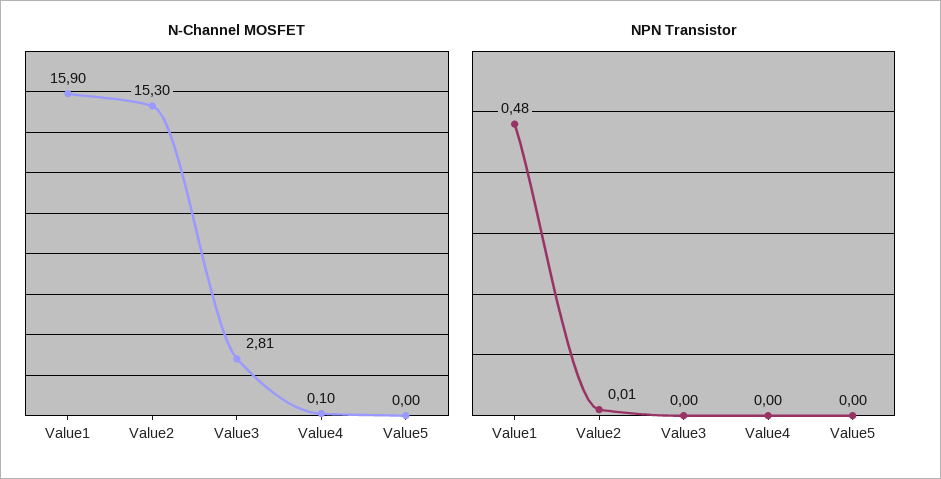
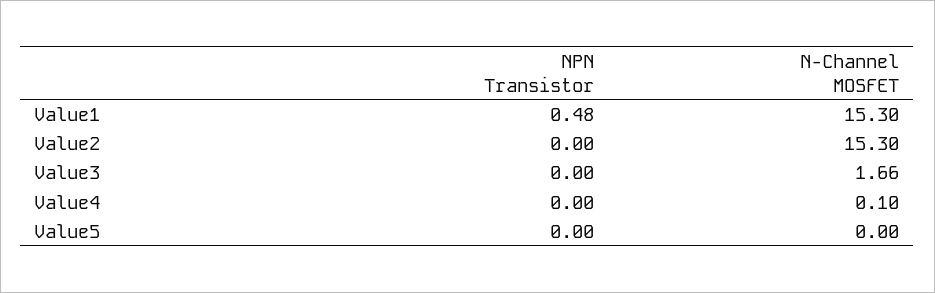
  {
    "N-Channel MOSFET": {
-     "Value1": 15.9,
+     "Value1": 15.3,
      "Value2": 15.3,
-     "Value3": 2.81,
+     "Value3": 1.66,
      "Value4": 0.1,
      "Value5": 0
    },
    "NPN Transistor": {
      "Value1": 0.48,
-     "Value2": 0.01,
+     "Value2": 0,
      "Value3": 0,
      "Value4": 0,
      "Value5": 0
    }
  }

